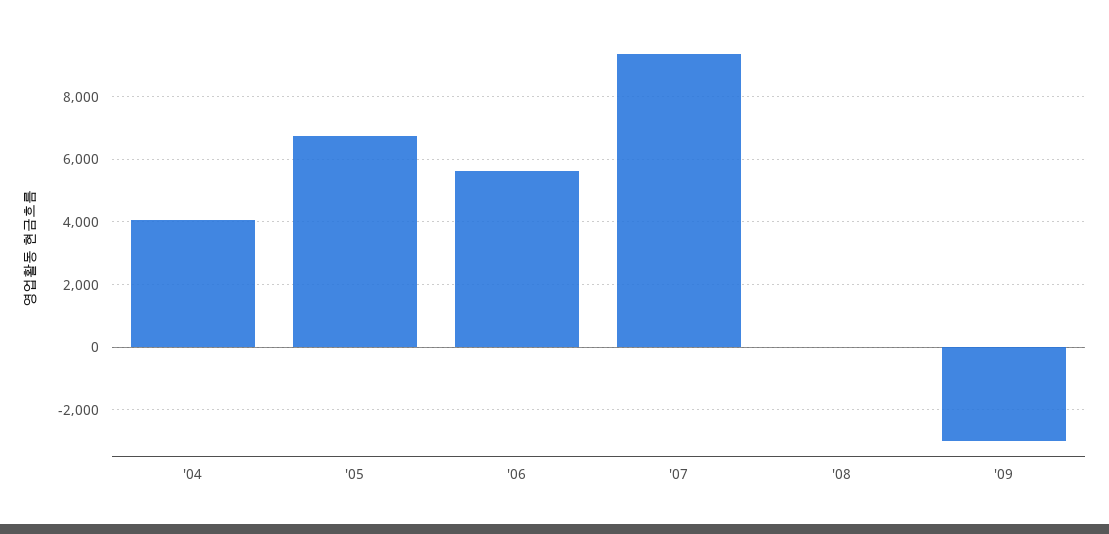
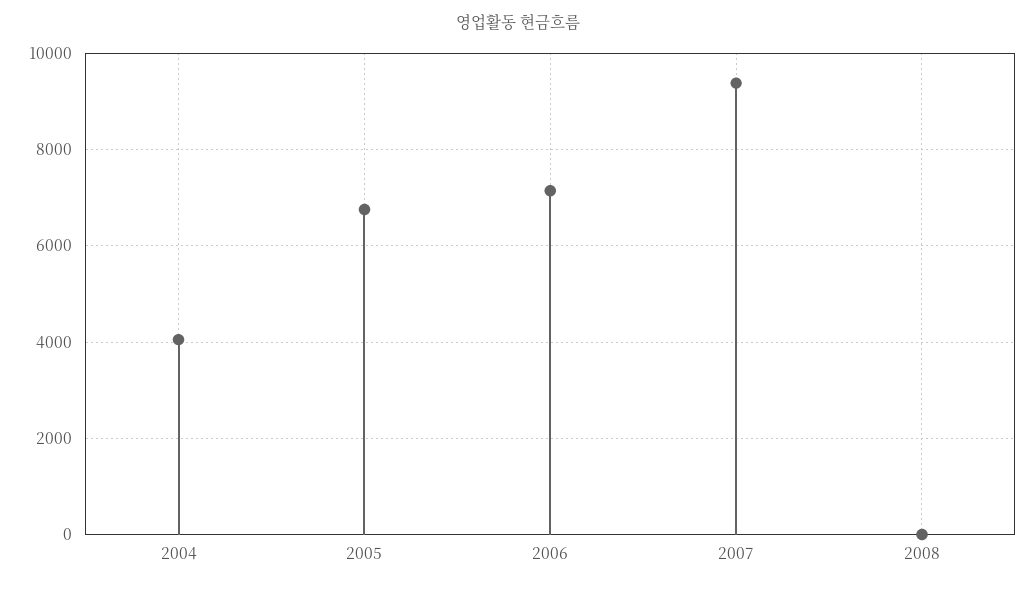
  {
    "'04": 4000,
    "'05": 6800,
-   "'06": 5600,
+   "'06": 7200,
    "'07": 9400,
-   "'08": 0,
+   "'08": 0
-   "'09": -3000
  }

